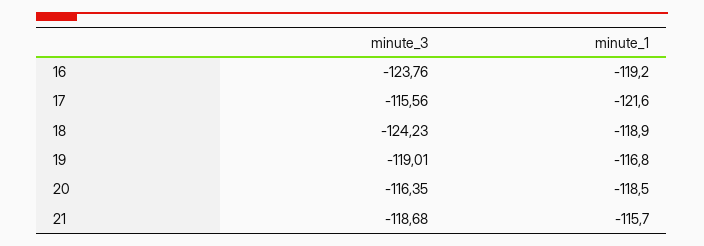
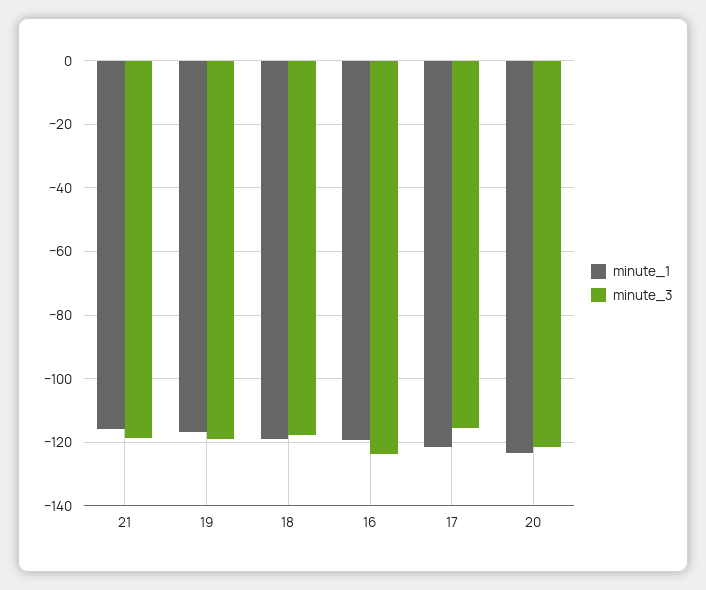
  {
    "minute_3": {
      "16": -123.76,
      "17": -115.56,
-     "18": -124.23,
+     "18": -118,
      "19": -119.01,
-     "20": -116.35,
+     "20": -122,
      "21": -118.68
    },
    "minute_1": {
      "16": -119.2,
      "17": -121.6,
      "18": -118.9,
      "19": -116.8,
-     "20": -118.5,
+     "20": -124,
      "21": -115.7
    }
  }

